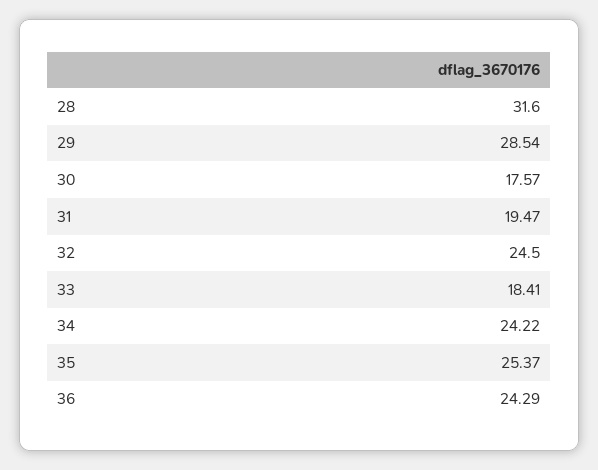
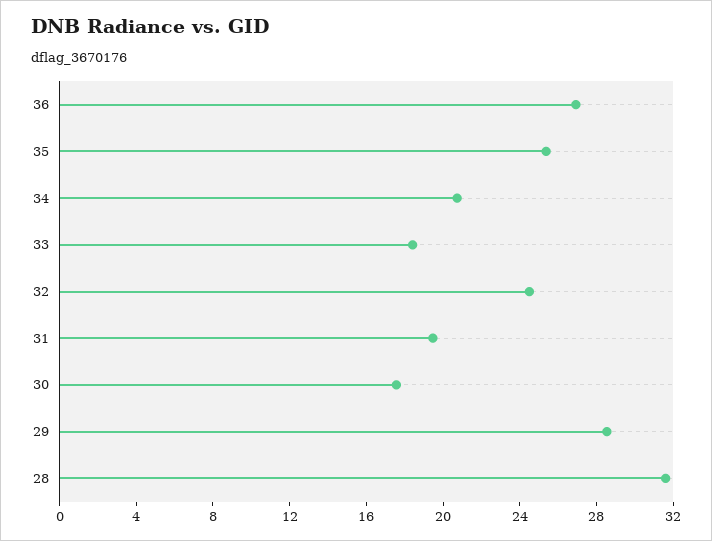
  {
    "28": 31.6,
    "29": 28.54,
    "30": 17.57,
    "31": 19.47,
    "32": 24.5,
    "33": 18.41,
-   "34": 24.22,
+   "34": 21,
    "35": 25.37,
-   "36": 24.29
+   "36": 27
  }

